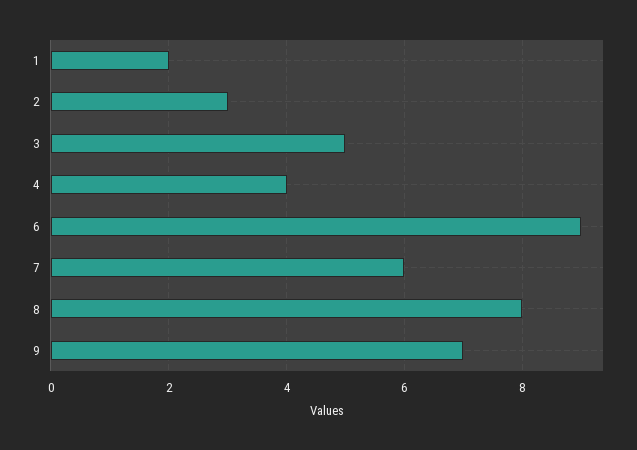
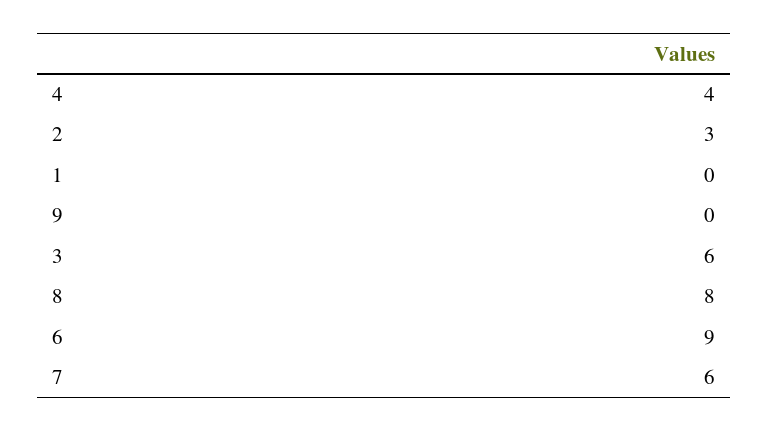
  {
-   "1": 2,
+   "1": 0,
    "2": 3,
-   "3": 5,
+   "3": 6,
    "4": 4,
    "6": 9,
    "7": 6,
    "8": 8,
-   "9": 7
+   "9": 0
  }

